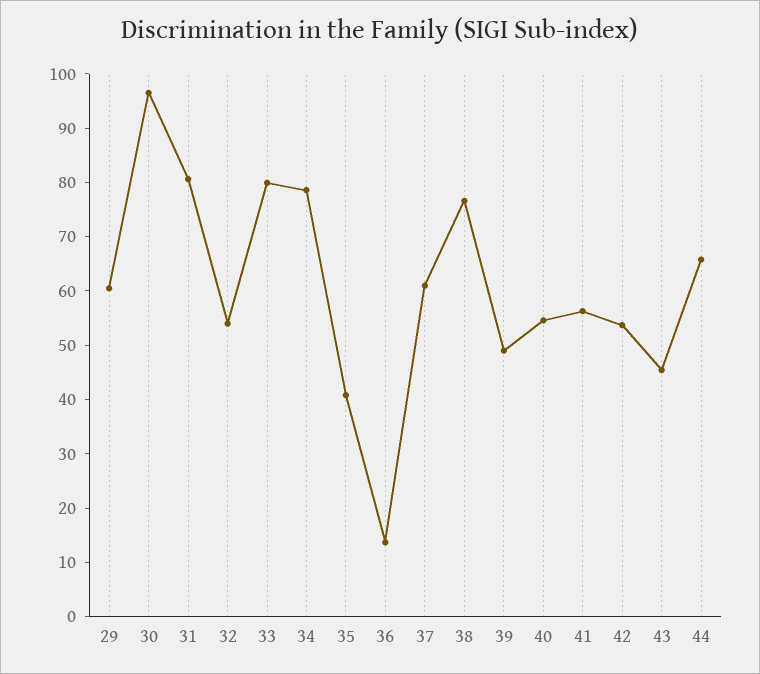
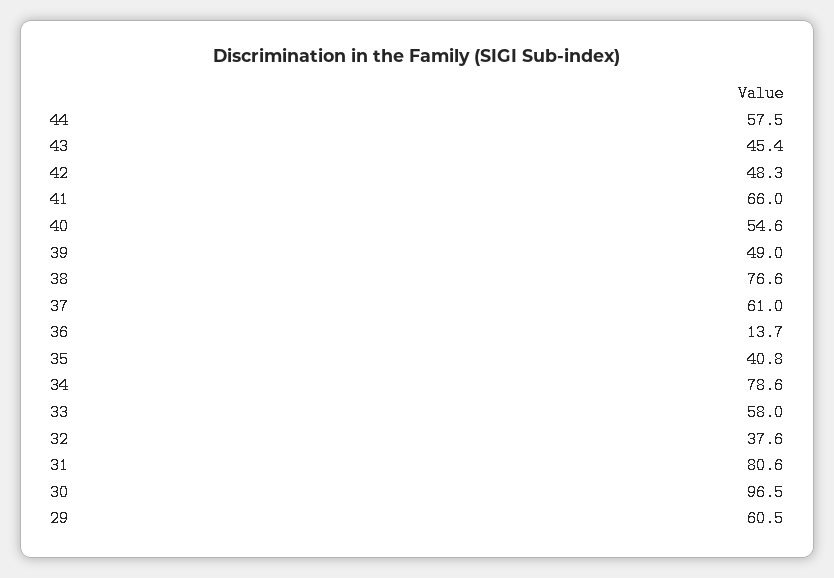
  {
    "29": 60.5,
    "30": 96.5,
    "31": 80.6,
-   "32": 54,
+   "32": 37.6,
-   "33": 80,
+   "33": 58,
    "34": 78.6,
    "35": 40.8,
    "36": 13.7,
    "37": 61,
    "38": 76.6,
    "39": 49,
    "40": 54.6,
-   "41": 56,
+   "41": 66,
-   "42": 54,
+   "42": 48.3,
    "43": 45.4,
-   "44": 66
+   "44": 57.5
  }

